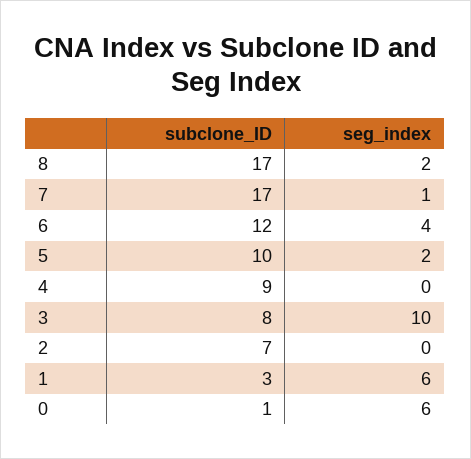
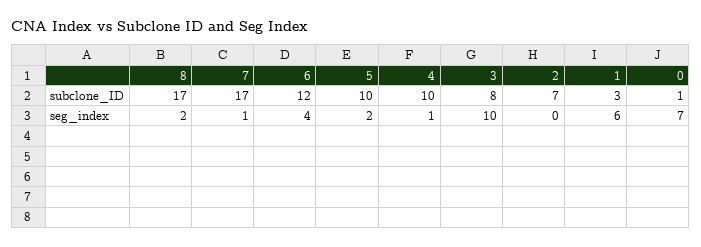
  {
    "subclone_ID": {
      "8": 17,
      "7": 17,
      "6": 12,
      "5": 10,
-     "4": 9,
+     "4": 10,
      "3": 8,
      "2": 7,
      "1": 3,
      "0": 1
    },
    "seg_index": {
      "8": 2,
      "7": 1,
      "6": 4,
      "5": 2,
-     "4": 0,
+     "4": 1,
      "3": 10,
      "2": 0,
      "1": 6,
-     "0": 6
+     "0": 7
    }
  }

